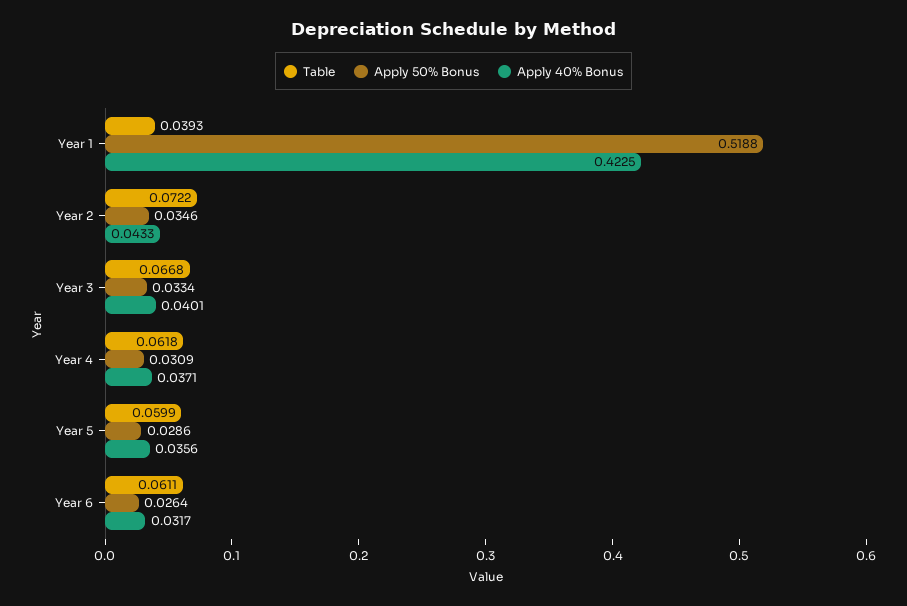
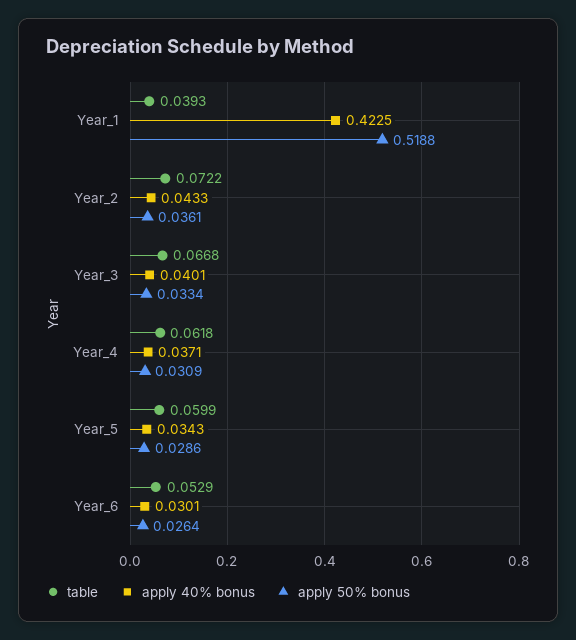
  {
    "Table": {
      "Year 1": 0.0393,
      "Year 2": 0.0722,
      "Year 3": 0.0668,
      "Year 4": 0.0618,
      "Year 5": 0.0599,
-     "Year 6": 0.0611
+     "Year 6": 0.0529
    },
    "Apply 50% Bonus": {
      "Year 1": 0.5188,
-     "Year 2": 0.0346,
+     "Year 2": 0.0361,
      "Year 3": 0.0334,
      "Year 4": 0.0309,
      "Year 5": 0.0286,
      "Year 6": 0.0264
    },
    "Apply 40% Bonus": {
      "Year 1": 0.4225,
      "Year 2": 0.0433,
      "Year 3": 0.0401,
      "Year 4": 0.0371,
-     "Year 5": 0.0356,
+     "Year 5": 0.0343,
-     "Year 6": 0.0317
+     "Year 6": 0.0301
    }
  }

